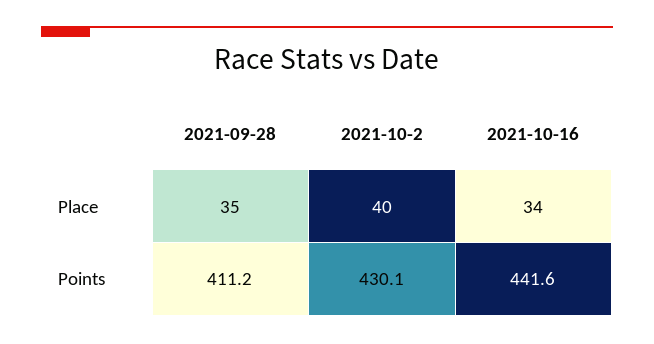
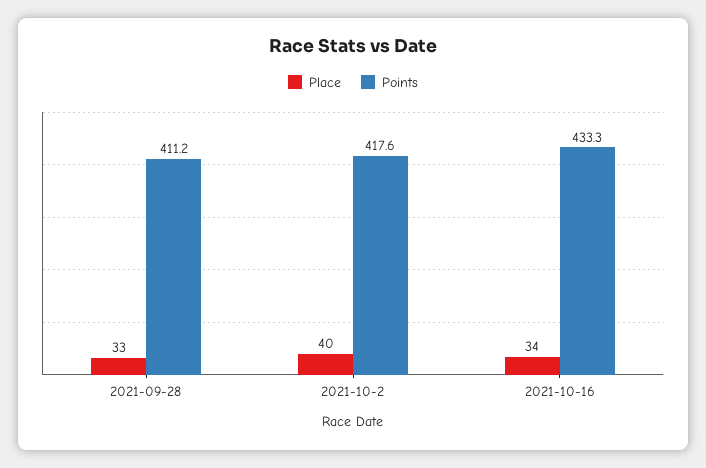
  {
    "Place": {
-     "2021-09-28": 35,
+     "2021-09-28": 33,
      "2021-10-2": 40,
      "2021-10-16": 34
    },
    "Points": {
      "2021-09-28": 411.2,
-     "2021-10-2": 430.1,
+     "2021-10-2": 417.6,
-     "2021-10-16": 441.6
+     "2021-10-16": 433.3
    }
  }

